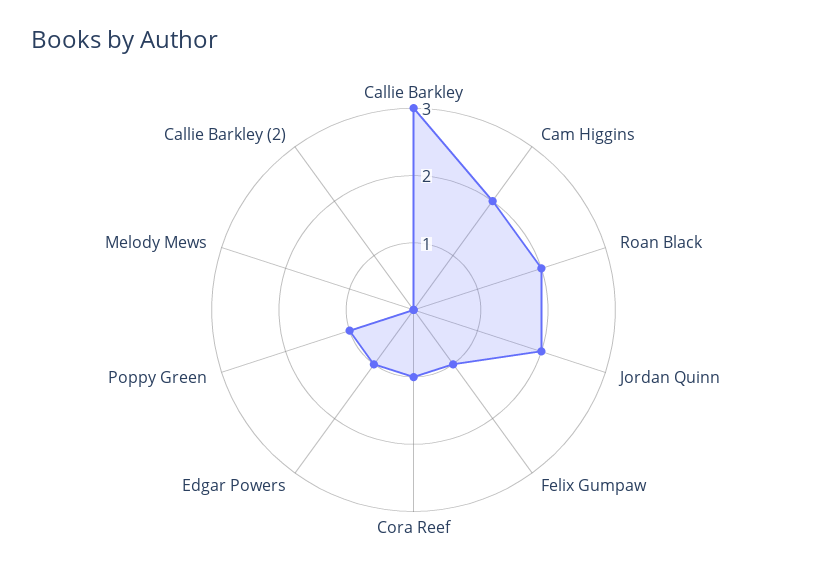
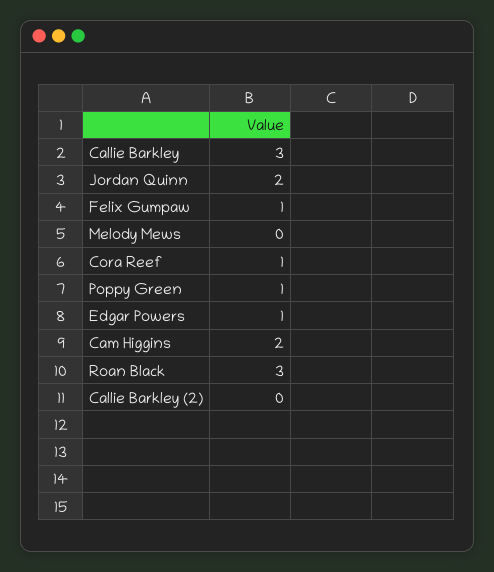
  {
    "Callie Barkley": 3,
    "Cam Higgins": 2,
-   "Roan Black": 2,
+   "Roan Black": 3,
    "Jordan Quinn": 2,
    "Felix Gumpaw": 1,
    "Cora Reef": 1,
    "Edgar Powers": 1,
    "Poppy Green": 1,
    "Melody Mews": 0,
    "Callie Barkley (2)": 0
  }

